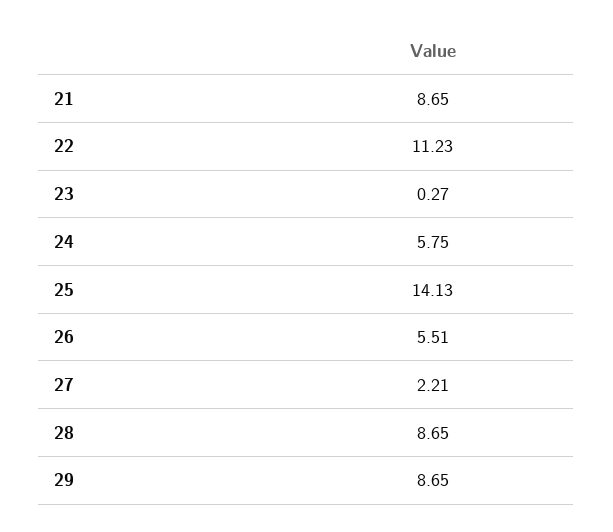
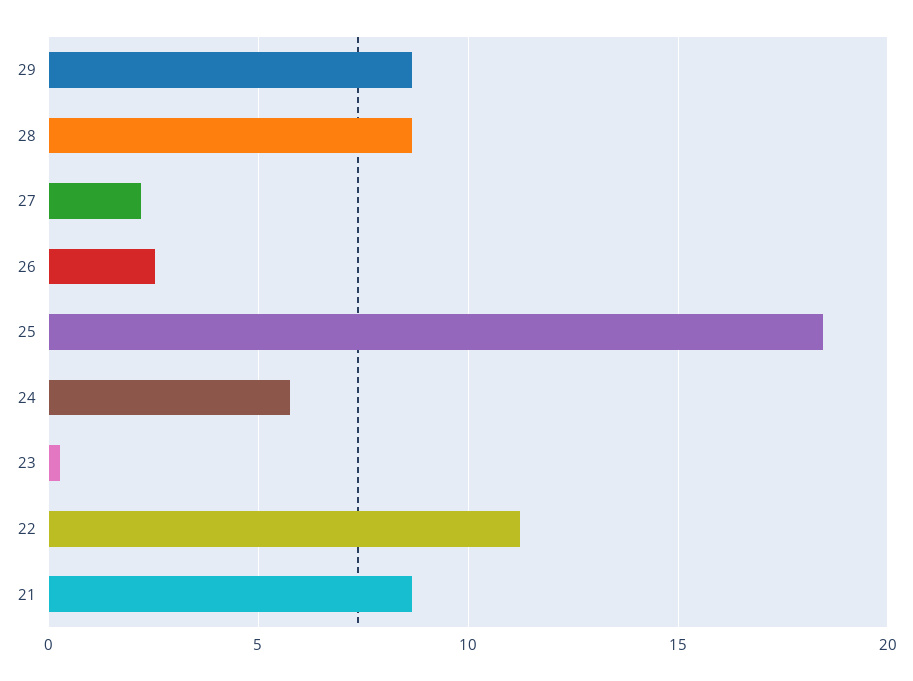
  {
    "21": 8.65,
    "22": 11.23,
    "23": 0.27,
    "24": 5.75,
-   "25": 14.13,
+   "25": 18.5,
-   "26": 5.51,
+   "26": 2.5,
    "27": 2.21,
    "28": 8.65,
    "29": 8.65
  }

